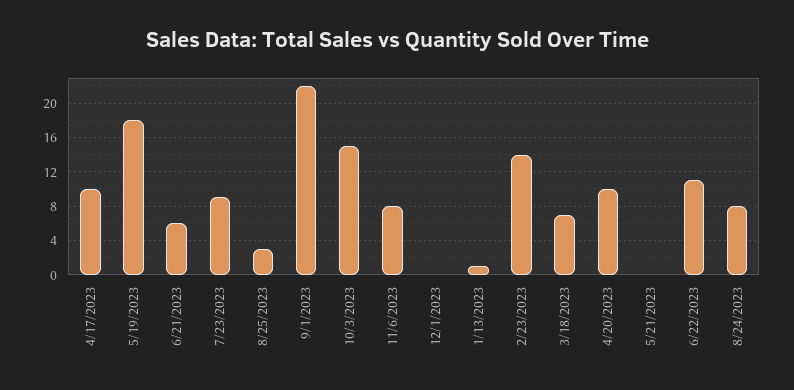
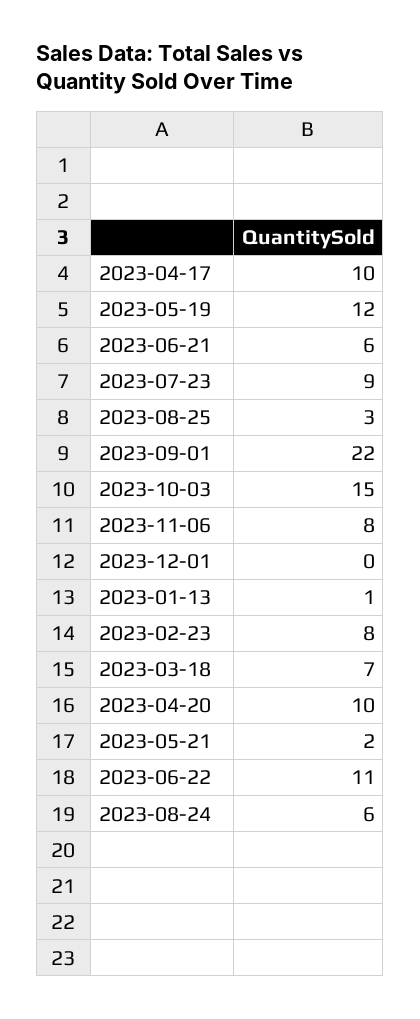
  {
    "4/17/2023": 10,
-   "5/19/2023": 18,
+   "5/19/2023": 12,
    "6/21/2023": 6,
    "7/23/2023": 9,
    "8/25/2023": 3,
    "9/1/2023": 22,
    "10/3/2023": 15,
    "11/6/2023": 8,
    "12/1/2023": 0,
    "1/13/2023": 1,
-   "2/23/2023": 14,
+   "2/23/2023": 8,
    "3/18/2023": 7,
    "4/20/2023": 10,
-   "5/21/2023": 0,
+   "5/21/2023": 2,
    "6/22/2023": 11,
-   "8/24/2023": 8
+   "8/24/2023": 6
  }

